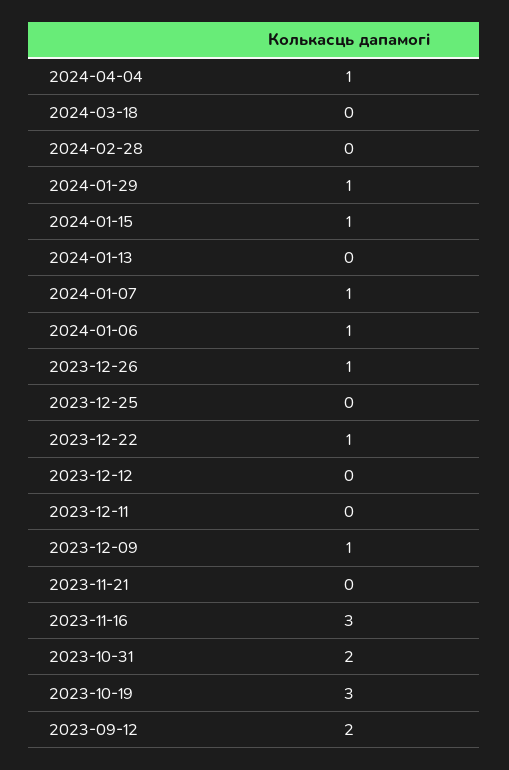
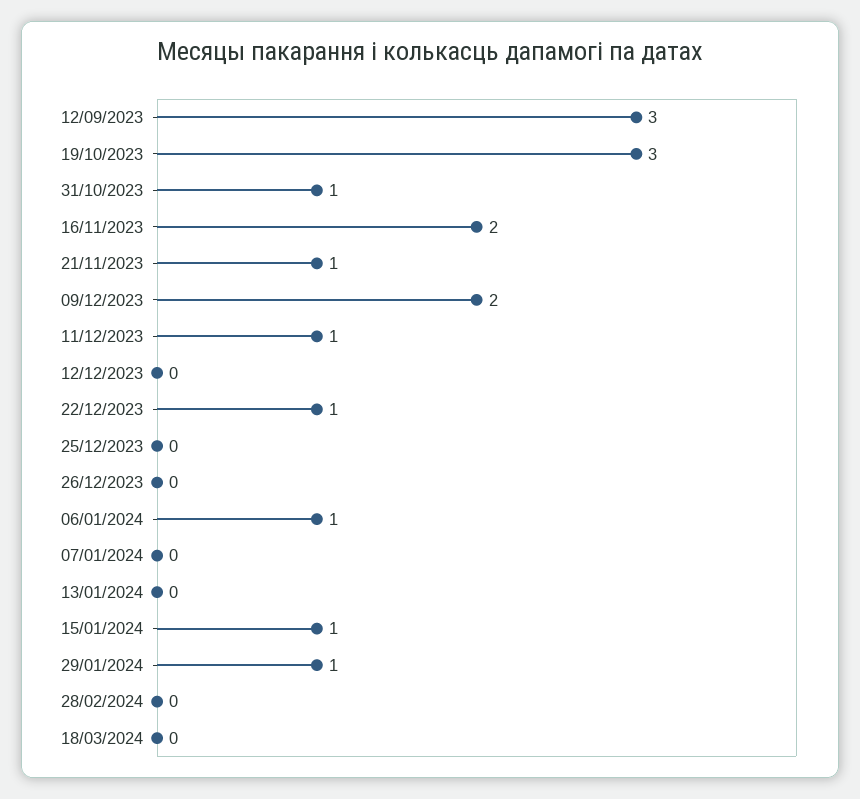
  {
-   "2024-04-04": 1,
    "2024-03-18": 0,
    "2024-02-28": 0,
    "2024-01-29": 1,
    "2024-01-15": 1,
    "2024-01-13": 0,
-   "2024-01-07": 1,
+   "2024-01-07": 0,
    "2024-01-06": 1,
-   "2023-12-26": 1,
+   "2023-12-26": 0,
    "2023-12-25": 0,
    "2023-12-22": 1,
    "2023-12-12": 0,
-   "2023-12-11": 0,
+   "2023-12-11": 1,
-   "2023-12-09": 1,
+   "2023-12-09": 2,
-   "2023-11-21": 0,
+   "2023-11-21": 1,
-   "2023-11-16": 3,
+   "2023-11-16": 2,
-   "2023-10-31": 2,
+   "2023-10-31": 1,
    "2023-10-19": 3,
-   "2023-09-12": 2
+   "2023-09-12": 3
  }

